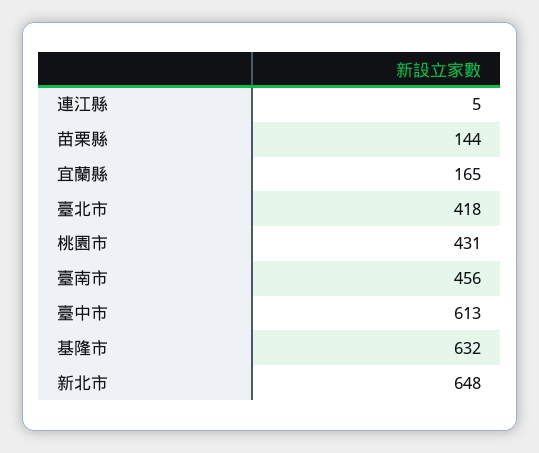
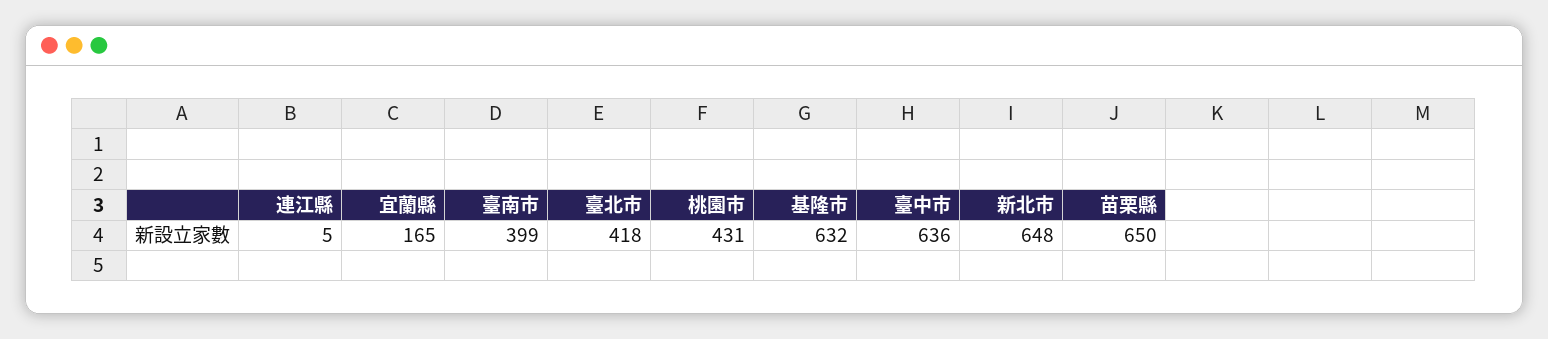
  {
    "連江縣": 5,
-   "苗栗縣": 144,
+   "苗栗縣": 650,
    "宜蘭縣": 165,
    "臺北市": 418,
    "桃園市": 431,
-   "臺南市": 456,
+   "臺南市": 399,
-   "臺中市": 613,
+   "臺中市": 636,
    "基隆市": 632,
    "新北市": 648
  }

